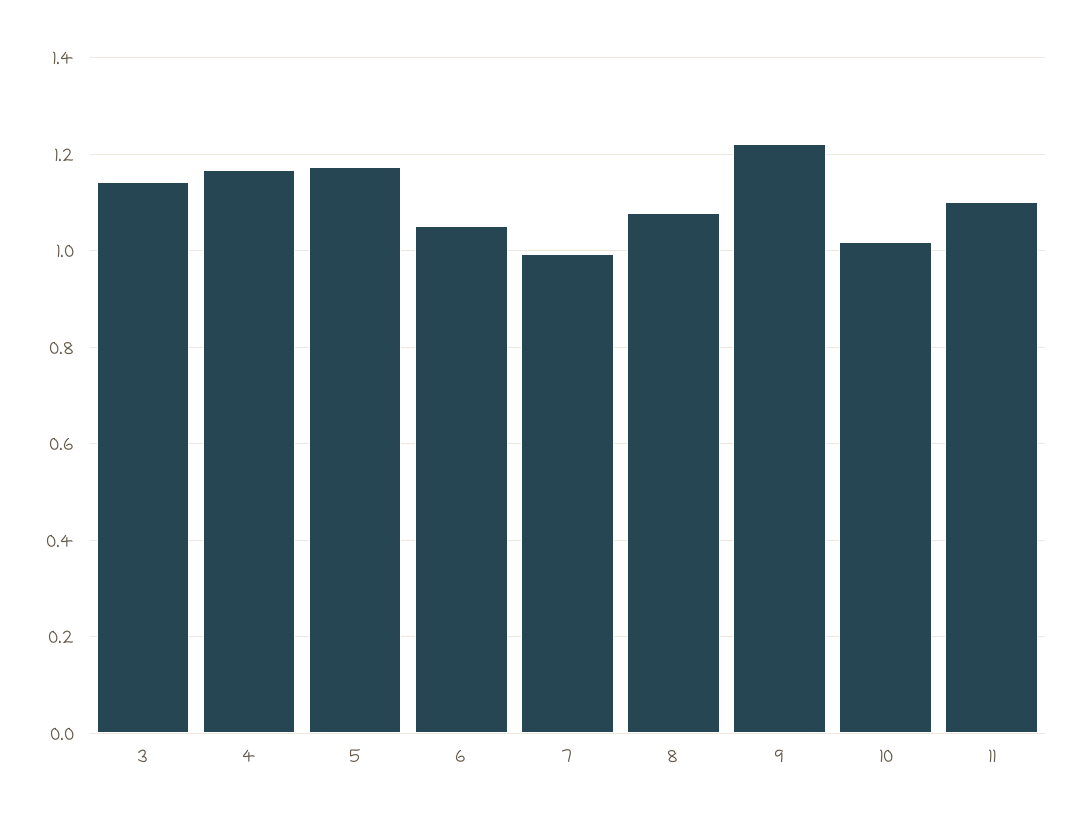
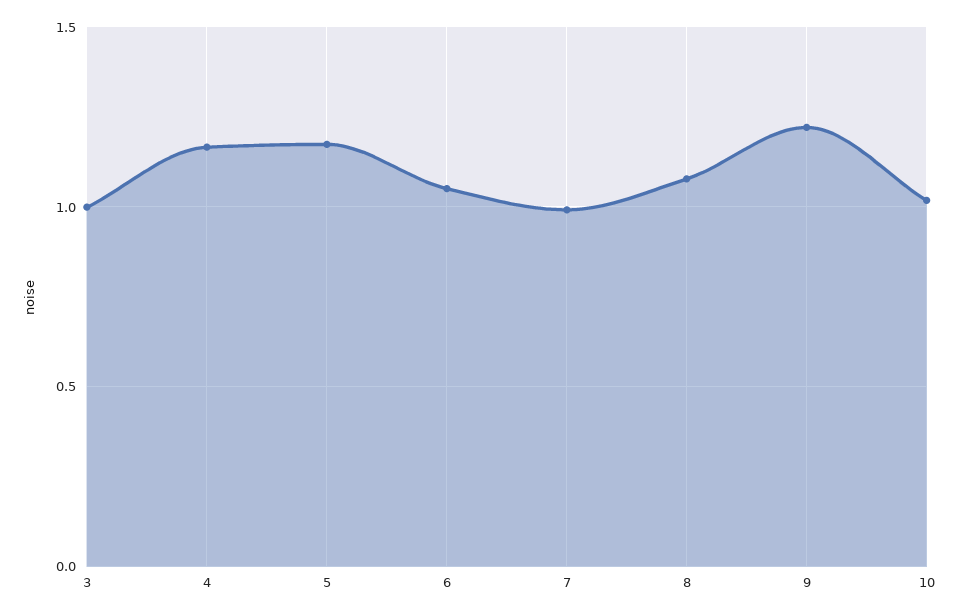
  {
-   "3": 1.14,
+   "3": 1,
    "4": 1.16,
    "5": 1.18,
    "6": 1.06,
    "7": 1,
    "8": 1.08,
    "9": 1.22,
-   "10": 1.02,
+   "10": 1.02
-   "11": 1.1
  }

